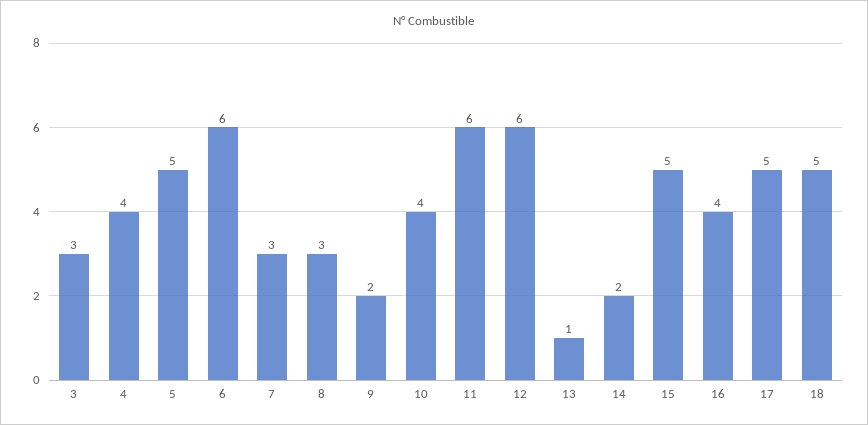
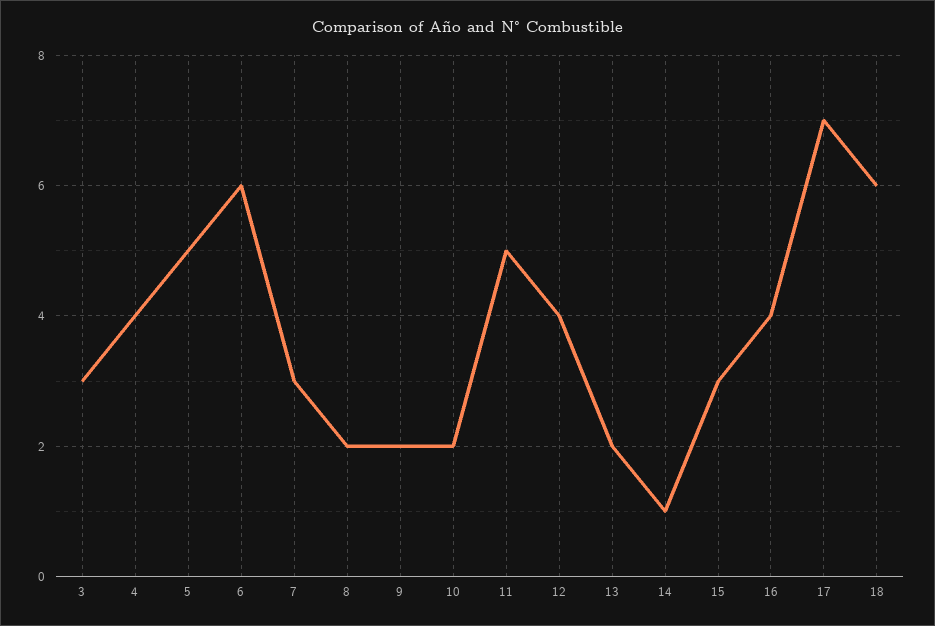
  {
    "3": 3,
    "4": 4,
    "5": 5,
    "6": 6,
    "7": 3,
-   "8": 3,
+   "8": 2,
    "9": 2,
-   "10": 4,
+   "10": 2,
-   "11": 6,
+   "11": 5,
-   "12": 6,
+   "12": 4,
-   "13": 1,
+   "13": 2,
-   "14": 2,
+   "14": 1,
-   "15": 5,
+   "15": 3,
    "16": 4,
-   "17": 5,
+   "17": 7,
-   "18": 5
+   "18": 6
  }

